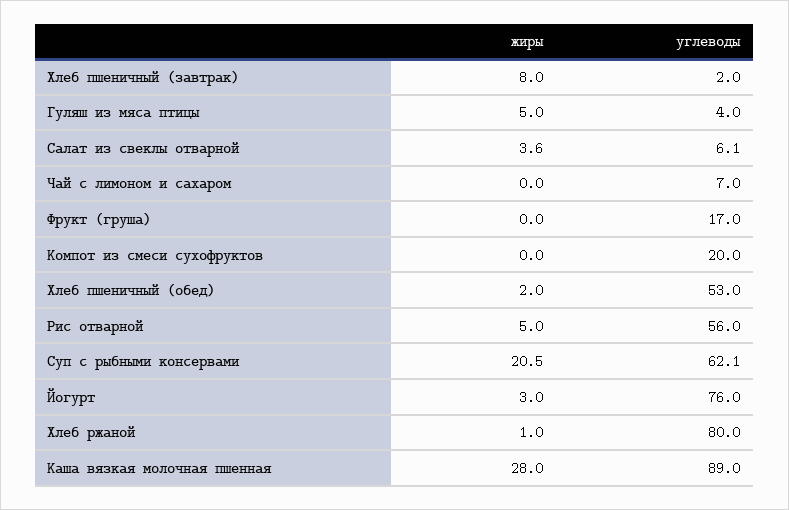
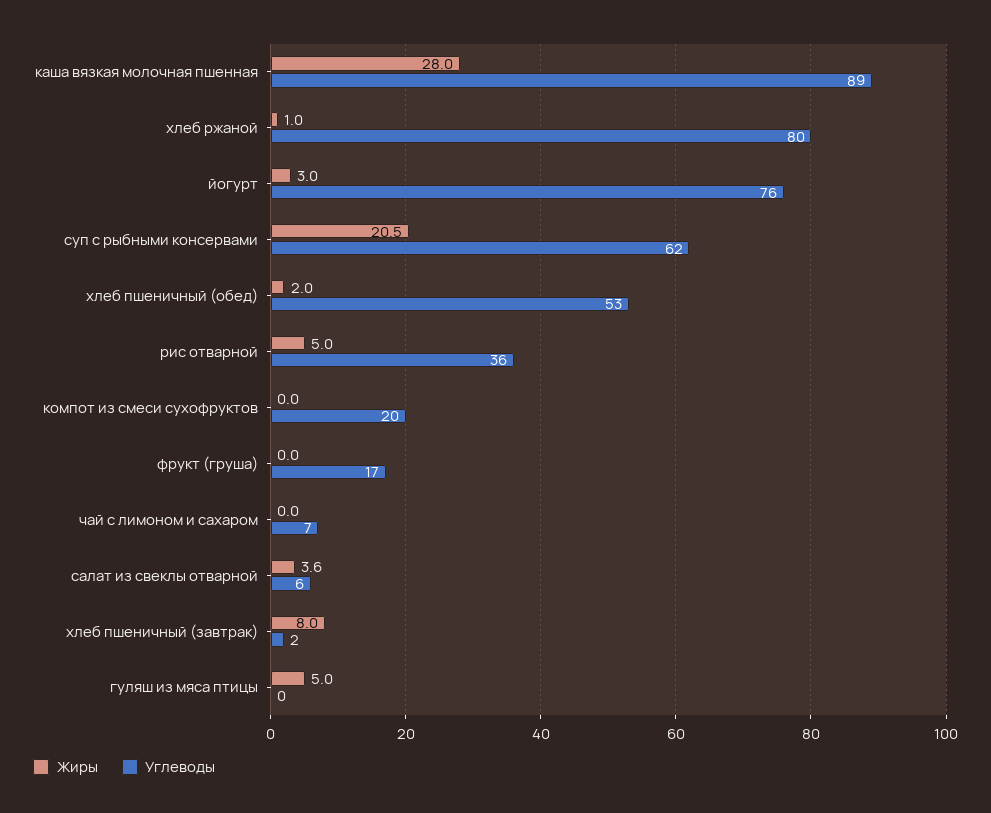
  {
    "жиры": {
      "Хлеб пшеничный (завтрак)": 8,
      "Гуляш из мяса птицы": 5,
      "Салат из свеклы отварной": 3.6,
      "Чай с лимоном и сахаром": 0,
      "Фрукт (груша)": 0,
      "Компот из смеси сухофруктов": 0,
      "Хлеб пшеничный (обед)": 2,
      "Рис отварной": 5,
      "Суп с рыбными консервами": 20.5,
      "Йогурт": 3,
      "Хлеб ржаной": 1,
      "Каша вязкая молочная пшенная": 28
    },
    "углеводы": {
      "Хлеб пшеничный (завтрак)": 2,
-     "Гуляш из мяса птицы": 4,
+     "Гуляш из мяса птицы": 0,
      "Салат из свеклы отварной": 6.1,
      "Чай с лимоном и сахаром": 7,
      "Фрукт (груша)": 17,
      "Компот из смеси сухофруктов": 20,
      "Хлеб пшеничный (обед)": 53,
-     "Рис отварной": 56,
+     "Рис отварной": 36,
      "Суп с рыбными консервами": 62.1,
      "Йогурт": 76,
      "Хлеб ржаной": 80,
      "Каша вязкая молочная пшенная": 89
    }
  }

